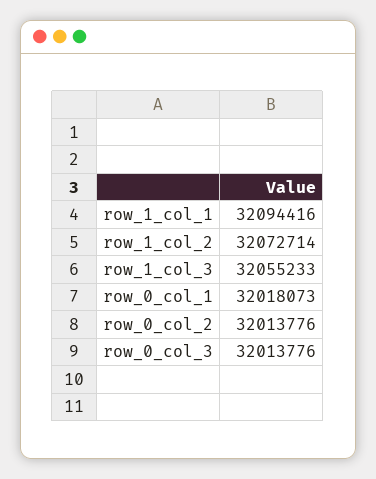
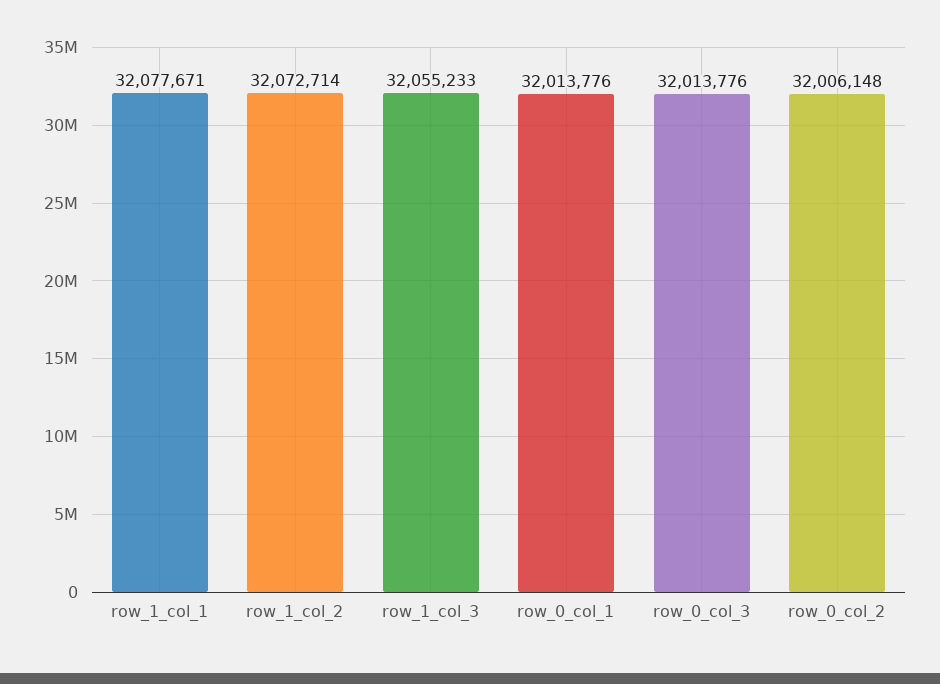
  {
-   "row_1_col_1": 32094416,
+   "row_1_col_1": 32077671,
    "row_1_col_2": 32072714,
    "row_1_col_3": 32055233,
-   "row_0_col_1": 32018073,
+   "row_0_col_1": 32013776,
-   "row_0_col_2": 32013776,
+   "row_0_col_2": 32006148,
    "row_0_col_3": 32013776
  }

